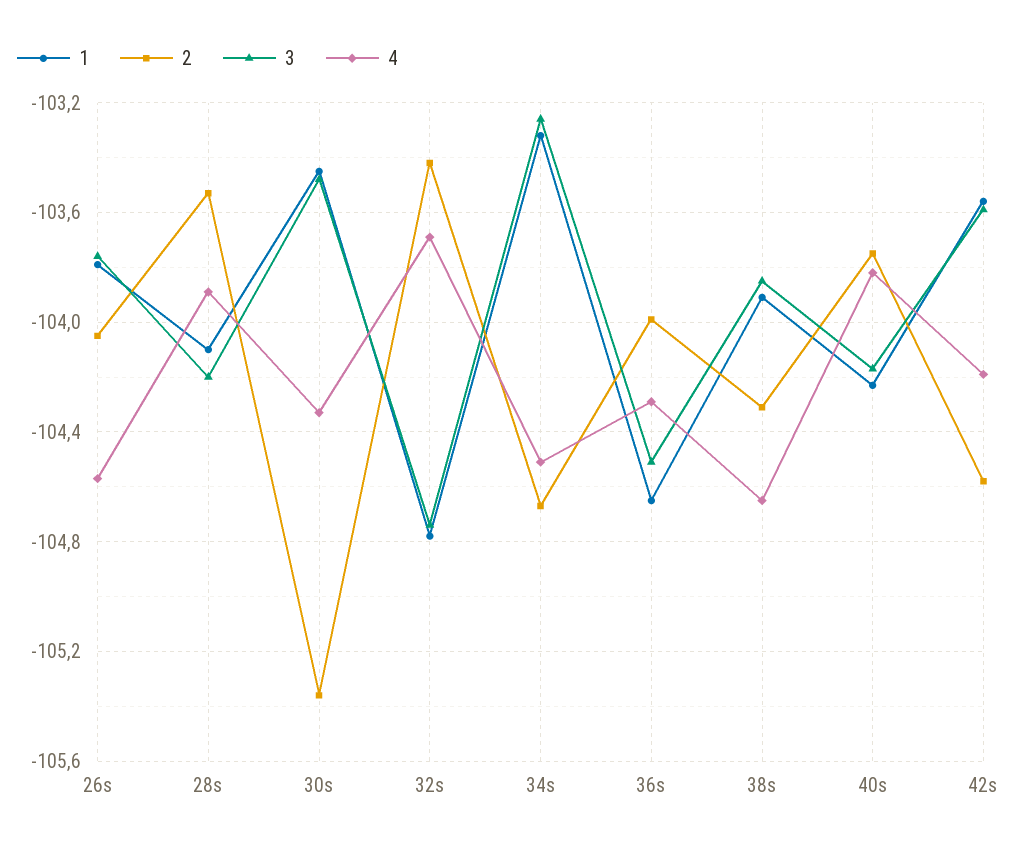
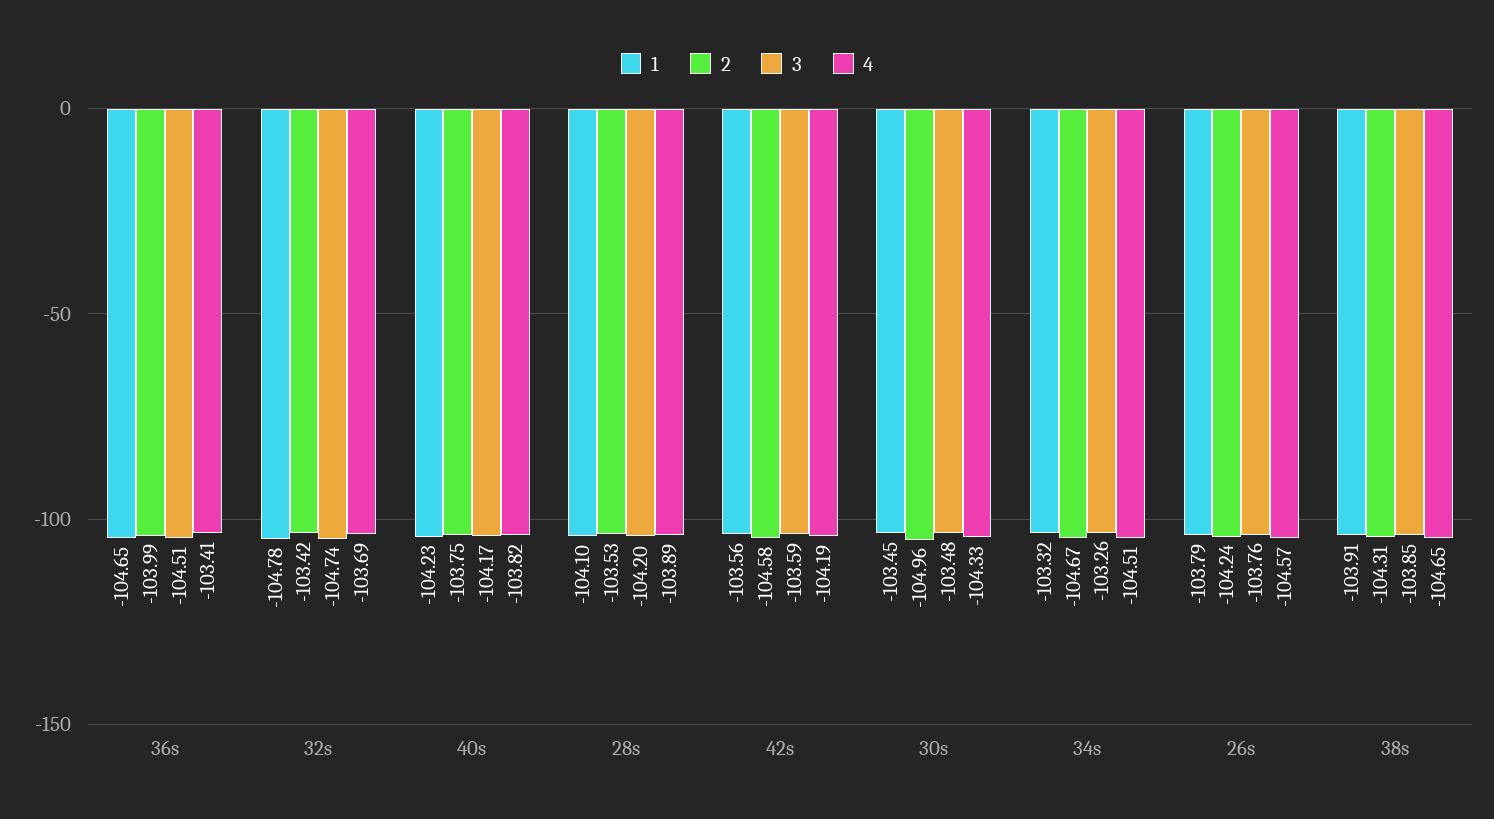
  {
    "1": {
      "26s": -103.79,
      "28s": -104.1,
      "30s": -103.45,
      "32s": -104.78,
      "34s": -103.32,
      "36s": -104.65,
      "38s": -103.91,
      "40s": -104.23,
      "42s": -103.56
    },
    "2": {
-     "26s": -104.05,
+     "26s": -104.24,
      "28s": -103.53,
-     "30s": -105.35,
+     "30s": -104.96,
      "32s": -103.42,
      "34s": -104.67,
      "36s": -103.99,
      "38s": -104.31,
      "40s": -103.75,
      "42s": -104.58
    },
    "3": {
      "26s": -103.76,
      "28s": -104.2,
      "30s": -103.48,
      "32s": -104.74,
      "34s": -103.26,
      "36s": -104.51,
      "38s": -103.85,
      "40s": -104.17,
      "42s": -103.59
    },
    "4": {
      "26s": -104.57,
      "28s": -103.89,
      "30s": -104.33,
      "32s": -103.69,
      "34s": -104.51,
-     "36s": -104.3,
+     "36s": -103.41,
      "38s": -104.65,
      "40s": -103.82,
      "42s": -104.19
    }
  }

